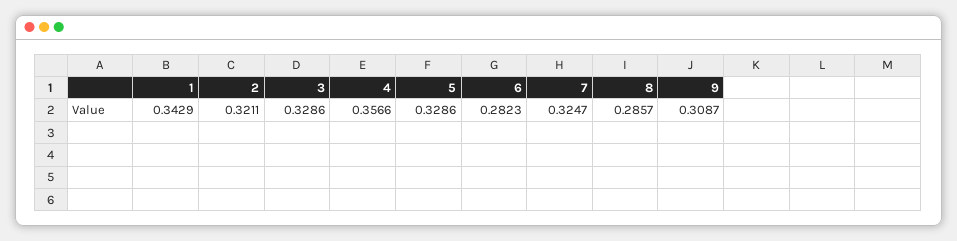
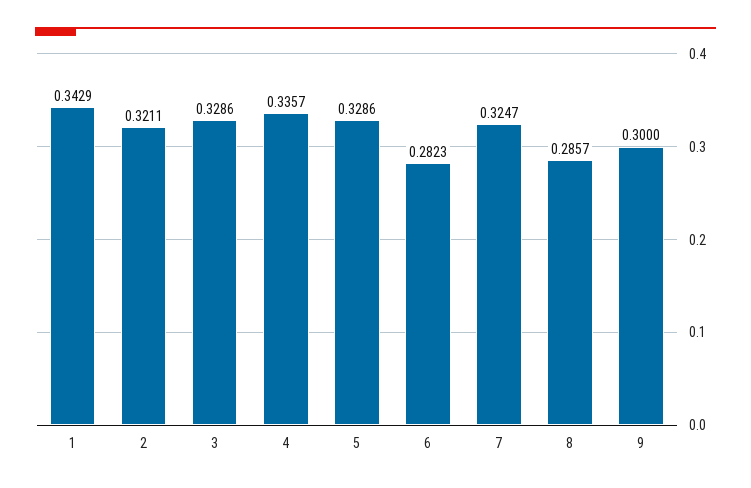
  {
    "1": 0.3429,
    "2": 0.3211,
    "3": 0.3286,
-   "4": 0.3566,
+   "4": 0.3357,
    "5": 0.3286,
    "6": 0.2823,
    "7": 0.3247,
    "8": 0.2857,
-   "9": 0.3087
+   "9": 0.3
  }

